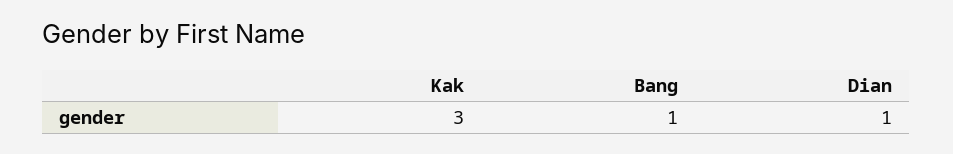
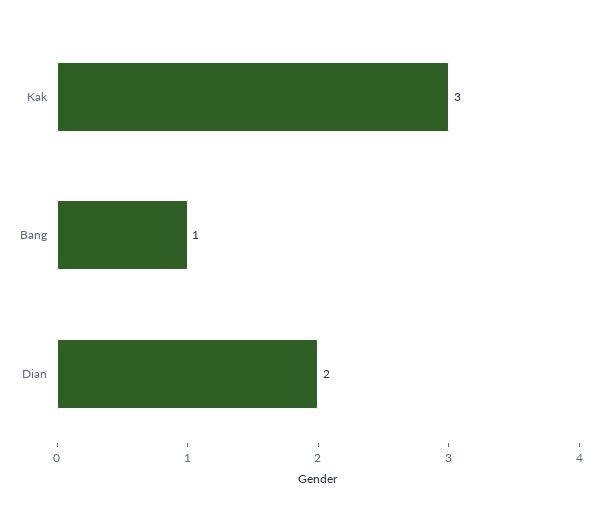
  {
    "Kak": 3,
    "Bang": 1,
-   "Dian": 1
+   "Dian": 2
  }

